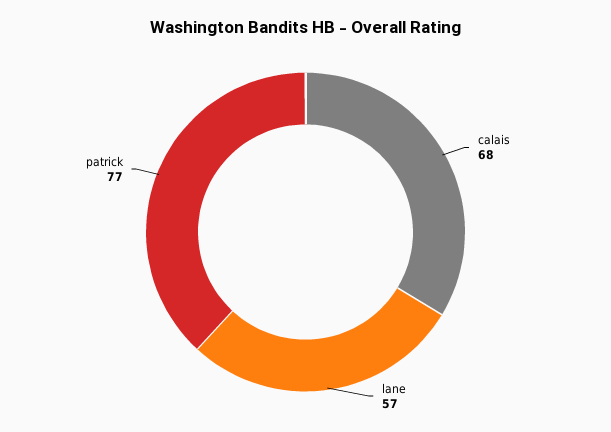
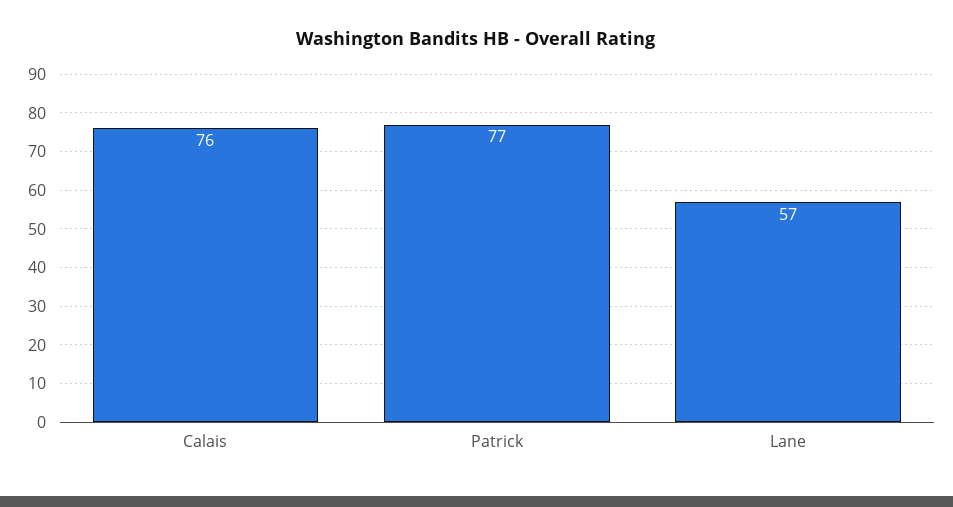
  {
-   "calais": 68,
+   "calais": 76,
    "lane": 57,
    "patrick": 77
  }

